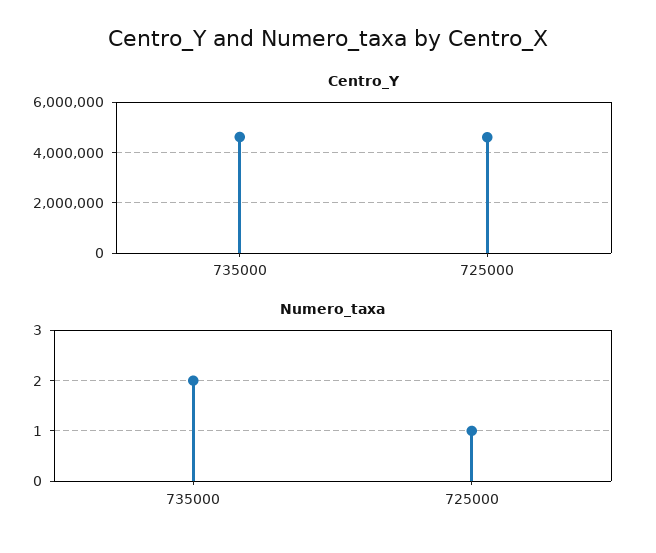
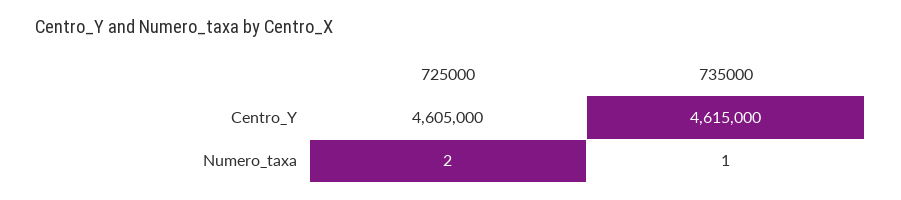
  {
    "Centro_Y": {
      "735000": 4615000,
      "725000": 4605000
    },
    "Numero_taxa": {
-     "735000": 2,
+     "735000": 1,
-     "725000": 1
+     "725000": 2
    }
  }

